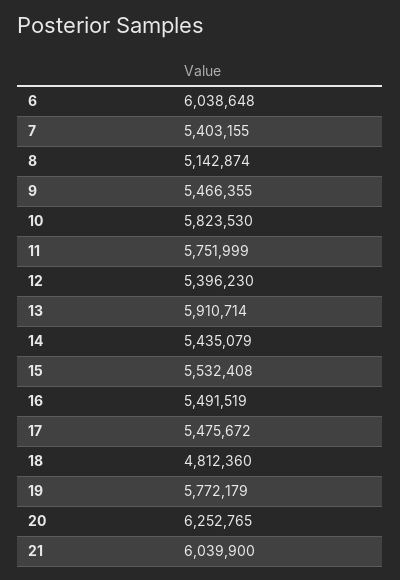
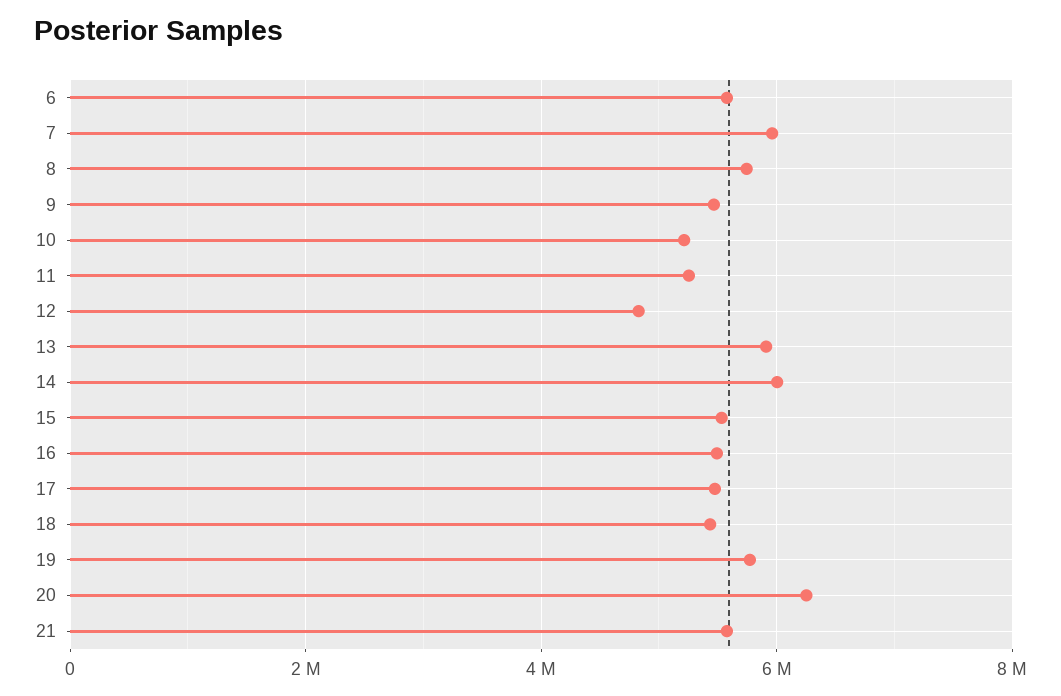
  {
-   "6": 6038648,
+   "6": 5600000,
-   "7": 5403155,
+   "7": 6000000,
-   "8": 5142874,
+   "8": 5800000,
    "9": 5466355,
-   "10": 5823530,
+   "10": 5200000,
-   "11": 5751999,
+   "11": 5200000,
-   "12": 5396230,
+   "12": 4800000,
    "13": 5910714,
-   "14": 5435079,
+   "14": 6000000,
    "15": 5532408,
    "16": 5491519,
    "17": 5475672,
-   "18": 4812360,
+   "18": 5400000,
    "19": 5772179,
    "20": 6252765,
-   "21": 6039900
+   "21": 5600000
  }

